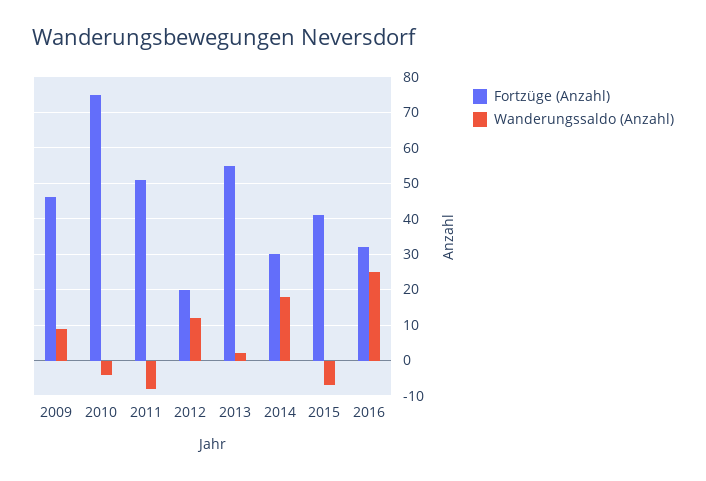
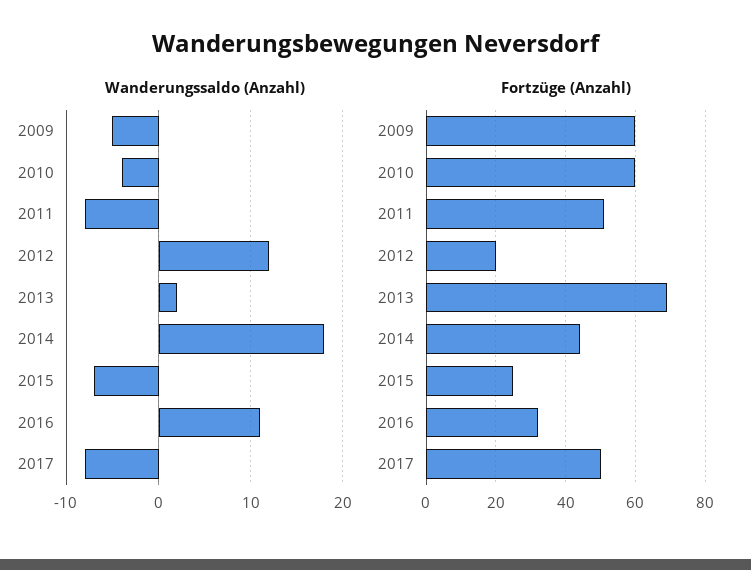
  {
    "Fortzüge (Anzahl)": {
-     "2009": 45,
+     "2009": 60,
-     "2010": 75,
+     "2010": 60,
      "2011": 50,
      "2012": 20,
-     "2013": 55,
+     "2013": 70,
-     "2014": 30,
+     "2014": 45,
-     "2015": 40,
+     "2015": 25,
-     "2016": 30
+     "2016": 30,
+     "2017": 50
    },
    "Wanderungssaldo (Anzahl)": {
-     "2009": 10,
+     "2009": -5,
      "2010": -4,
      "2011": -8,
      "2012": 12,
      "2013": 2,
      "2014": 18,
      "2015": -7,
-     "2016": 25
+     "2016": 11,
+     "2017": -8
    }
  }

